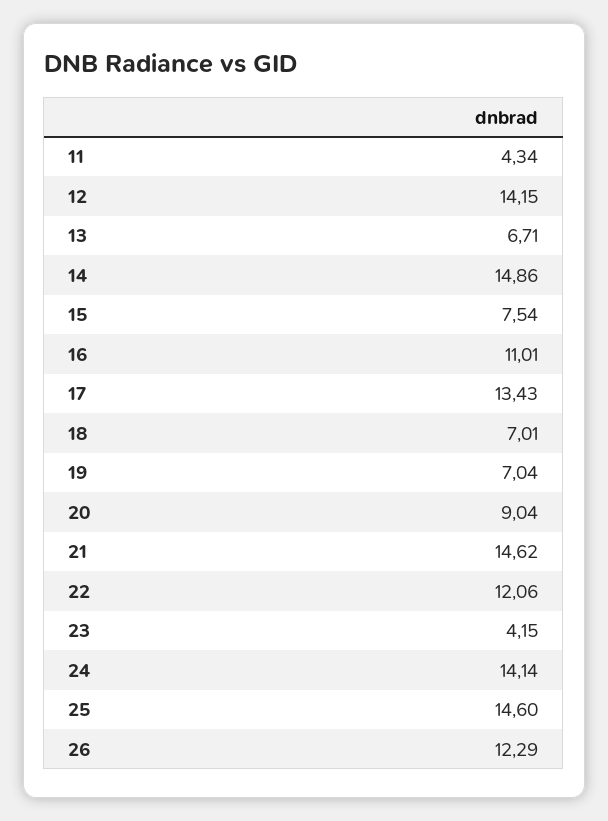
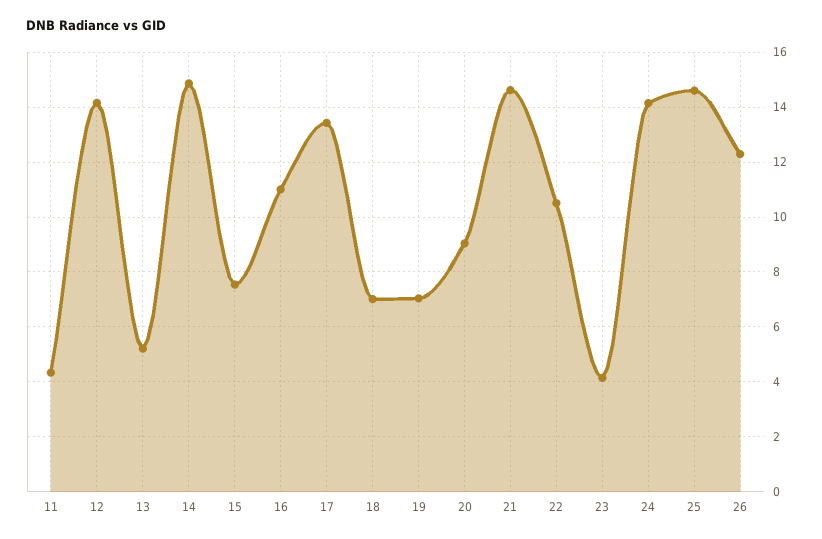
  {
    "11": 4.34,
    "12": 14.15,
-   "13": 6.71,
+   "13": 5.25,
    "14": 14.86,
    "15": 7.54,
    "16": 11.01,
    "17": 13.43,
    "18": 7.01,
    "19": 7.04,
    "20": 9.04,
    "21": 14.62,
-   "22": 12.06,
+   "22": 10.5,
    "23": 4.15,
    "24": 14.14,
    "25": 14.6,
    "26": 12.29
  }

